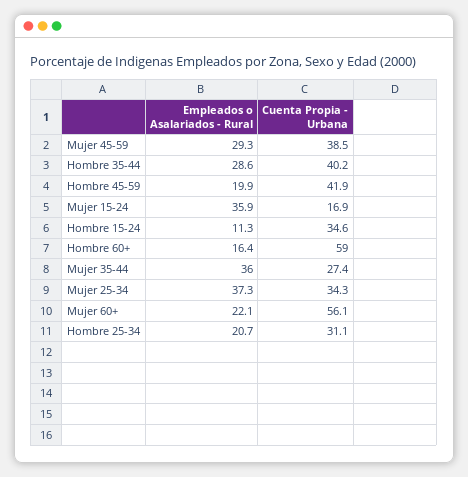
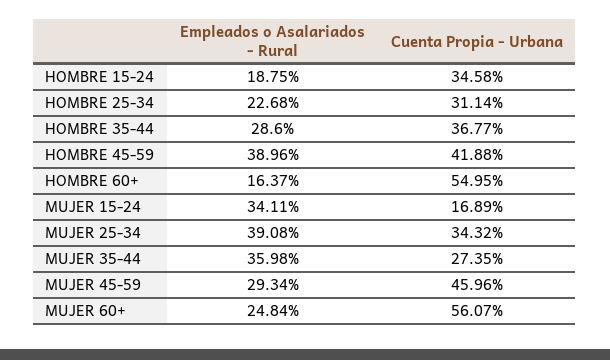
  {
    "Empleados o Asalariados - Rural": {
      "Mujer 45-59": 29.34,
      "Hombre 35-44": 28.6,
-     "Hombre 45-59": 19.9,
+     "Hombre 45-59": 38.96,
-     "Mujer 15-24": 35.9,
+     "Mujer 15-24": 34.11,
-     "Hombre 15-24": 11.3,
+     "Hombre 15-24": 18.75,
      "Hombre 60+": 16.37,
      "Mujer 35-44": 35.98,
-     "Mujer 25-34": 37.3,
+     "Mujer 25-34": 39.08,
-     "Mujer 60+": 22.1,
+     "Mujer 60+": 24.84,
-     "Hombre 25-34": 20.7
+     "Hombre 25-34": 22.68
    },
    "Cuenta Propia - Urbana": {
-     "Mujer 45-59": 38.5,
+     "Mujer 45-59": 45.96,
-     "Hombre 35-44": 40.2,
+     "Hombre 35-44": 36.77,
      "Hombre 45-59": 41.88,
      "Mujer 15-24": 16.89,
      "Hombre 15-24": 34.58,
-     "Hombre 60+": 59,
+     "Hombre 60+": 54.95,
      "Mujer 35-44": 27.35,
      "Mujer 25-34": 34.32,
      "Mujer 60+": 56.07,
      "Hombre 25-34": 31.14
    }
  }

